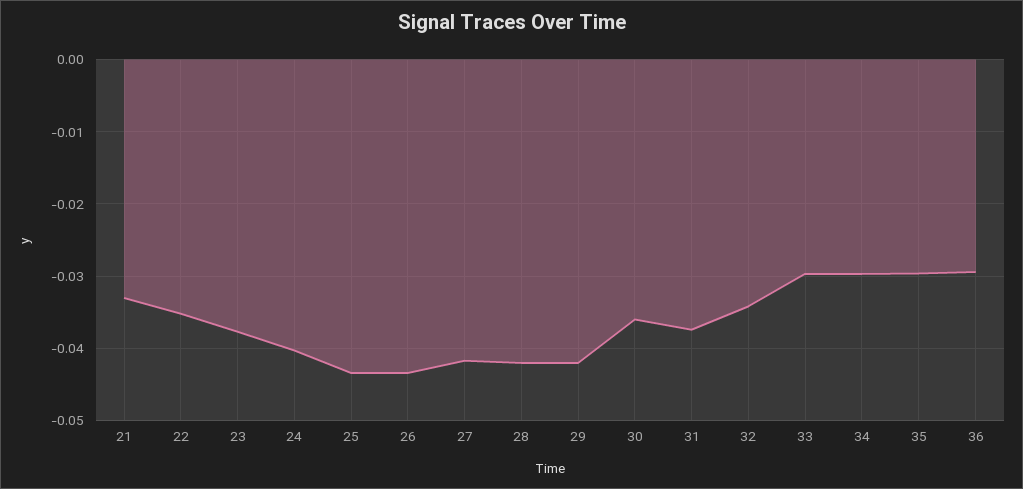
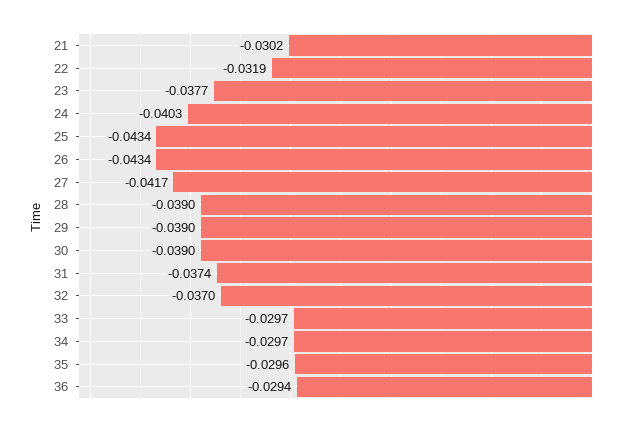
  {
-   "21": -0.033,
+   "21": -0.0302,
-   "22": -0.035,
+   "22": -0.0319,
    "23": -0.0377,
    "24": -0.0403,
    "25": -0.0434,
    "26": -0.0434,
    "27": -0.0417,
-   "28": -0.042,
+   "28": -0.039,
-   "29": -0.042,
+   "29": -0.039,
-   "30": -0.036,
+   "30": -0.039,
    "31": -0.0374,
-   "32": -0.034,
+   "32": -0.037,
    "33": -0.0297,
    "34": -0.0297,
    "35": -0.0296,
    "36": -0.0294
  }

